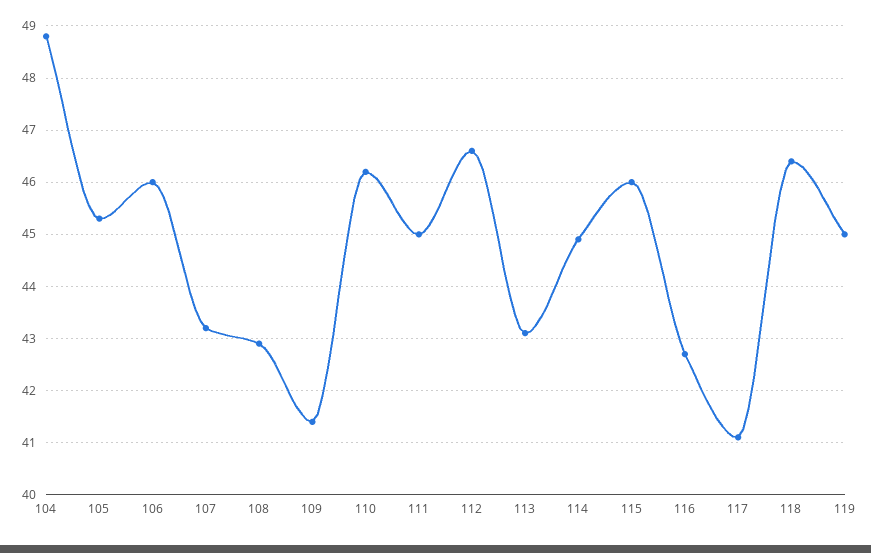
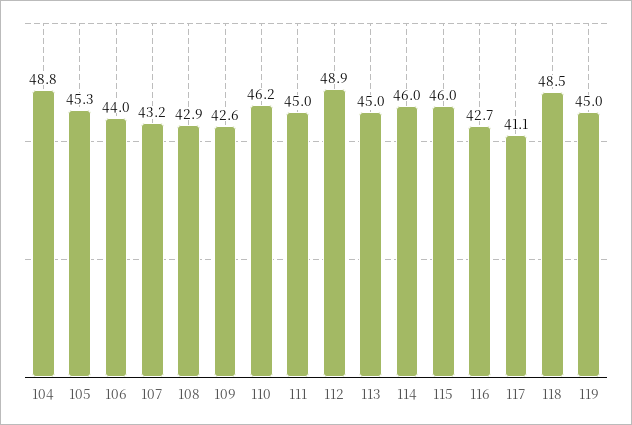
  {
    "104": 48.8,
    "105": 45.3,
-   "106": 46,
+   "106": 44,
    "107": 43.2,
    "108": 42.9,
-   "109": 41.5,
+   "109": 42.6,
    "110": 46.2,
    "111": 45,
-   "112": 46.5,
+   "112": 48.9,
-   "113": 43,
+   "113": 45,
-   "114": 45,
+   "114": 46,
    "115": 46,
    "116": 42.7,
    "117": 41.1,
-   "118": 46.5,
+   "118": 48.5,
    "119": 45
  }

